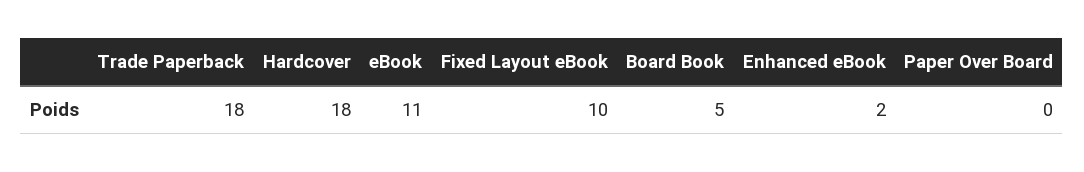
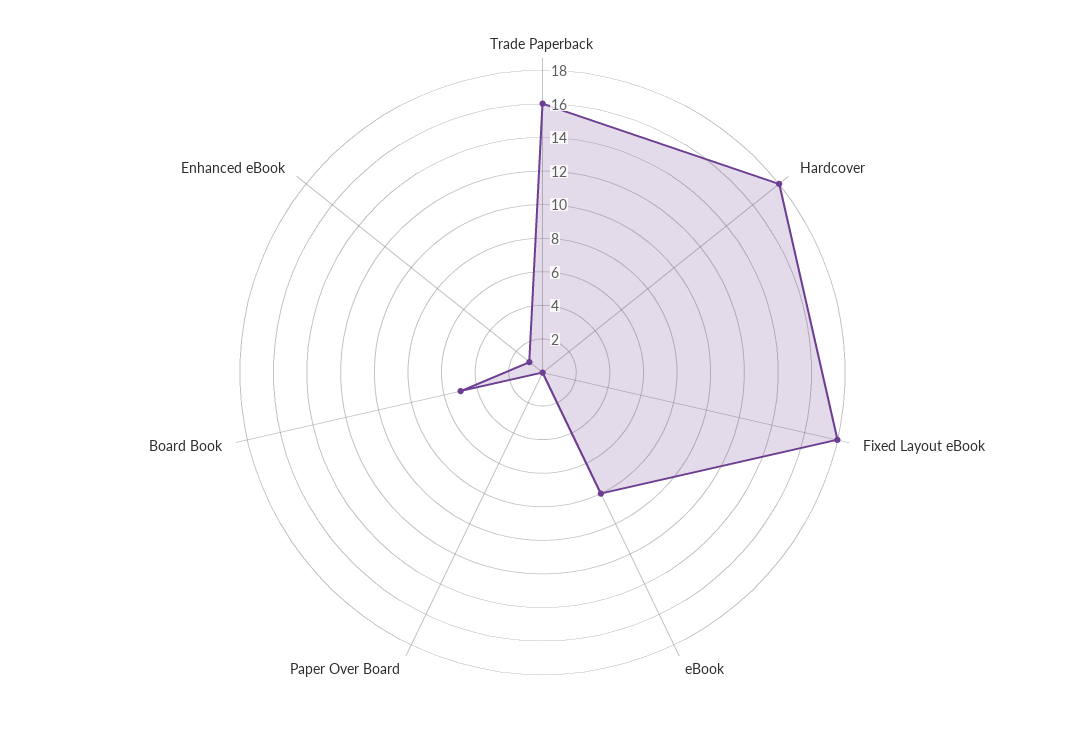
  {
-   "Trade Paperback": 18,
+   "Trade Paperback": 16,
    "Hardcover": 18,
-   "eBook": 11,
+   "eBook": 8,
-   "Fixed Layout eBook": 10,
+   "Fixed Layout eBook": 18,
    "Board Book": 5,
-   "Enhanced eBook": 2,
+   "Enhanced eBook": 1,
    "Paper Over Board": 0
  }

